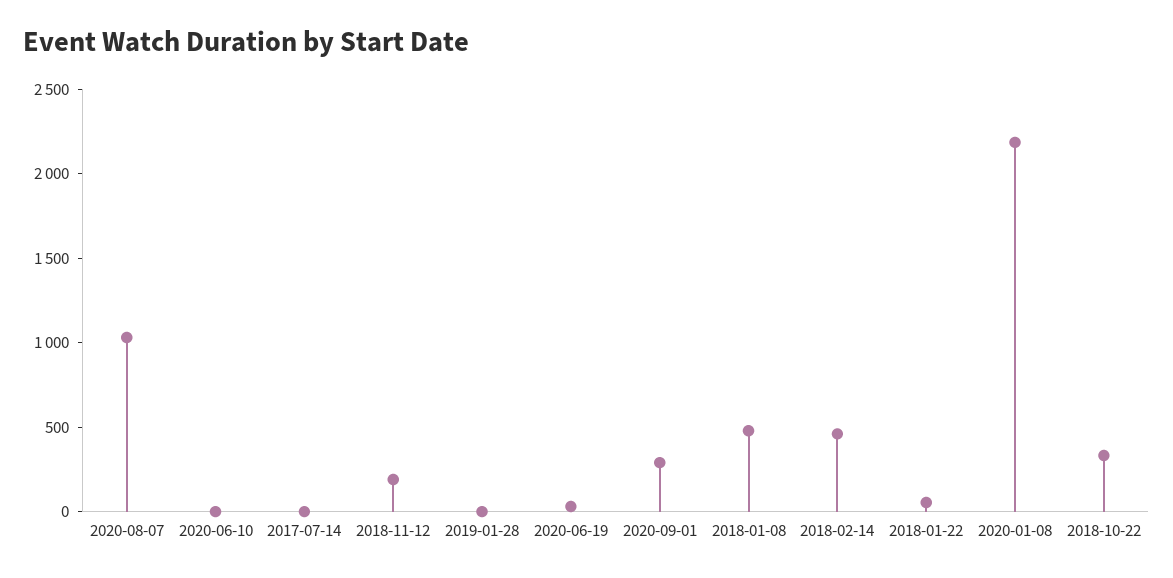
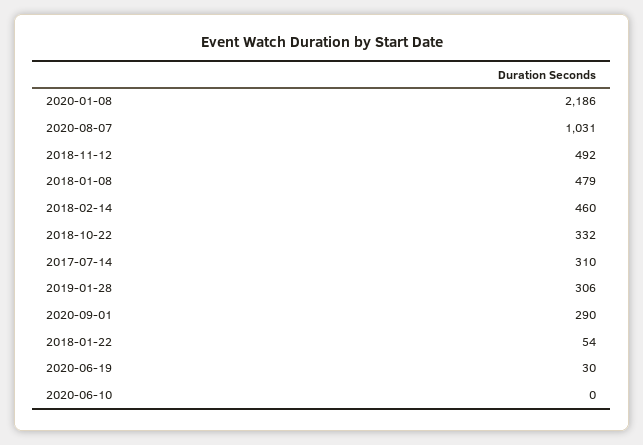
  {
    "2020-08-07": 1031,
    "2020-06-10": 0,
-   "2017-07-14": 0,
+   "2017-07-14": 310,
-   "2018-11-12": 200,
+   "2018-11-12": 492,
-   "2019-01-28": 0,
+   "2019-01-28": 306,
    "2020-06-19": 30,
    "2020-09-01": 290,
    "2018-01-08": 479,
    "2018-02-14": 460,
    "2018-01-22": 54,
    "2020-01-08": 2186,
    "2018-10-22": 332
  }

